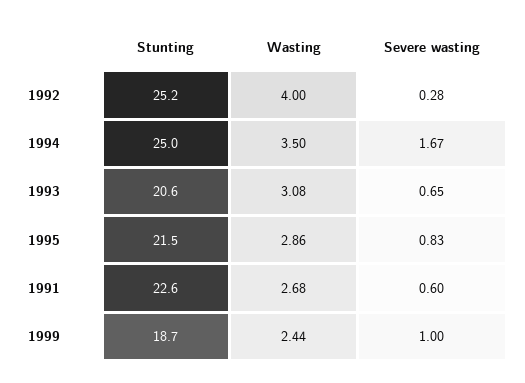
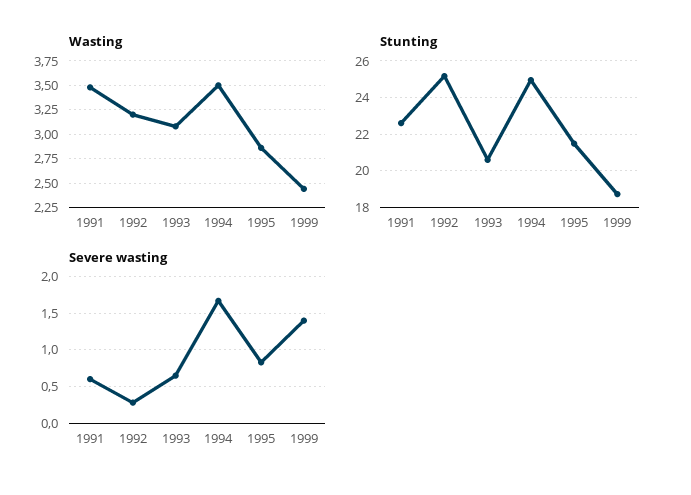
  {
    "Stunting": {
      "1992": 25.2,
      "1994": 25,
      "1993": 20.6,
      "1995": 21.5,
      "1991": 22.6,
      "1999": 18.7
    },
    "Wasting": {
-     "1992": 4,
+     "1992": 3.25,
      "1994": 3.5,
      "1993": 3.08,
      "1995": 2.86,
-     "1991": 2.68,
+     "1991": 3.5,
      "1999": 2.44
    },
    "Severe wasting": {
      "1992": 0.28,
      "1994": 1.67,
      "1993": 0.65,
      "1995": 0.83,
      "1991": 0.6,
-     "1999": 1
+     "1999": 1.4
    }
  }

